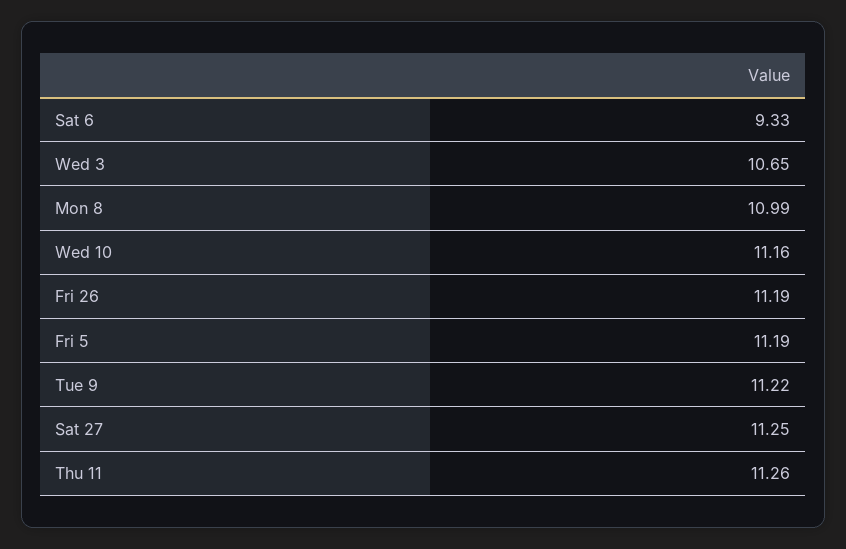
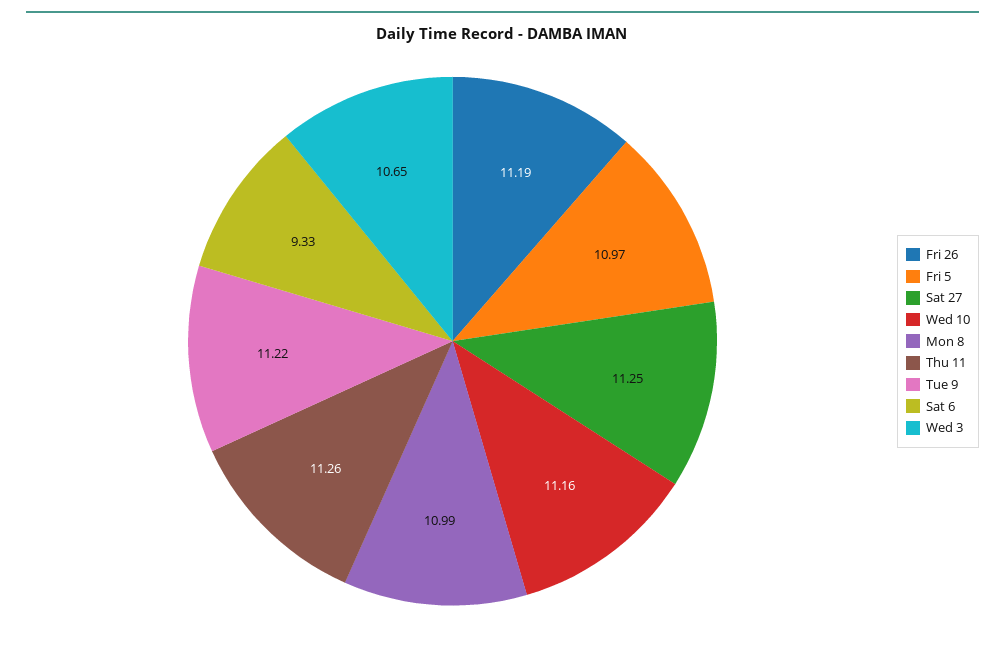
  {
    "Sat 6": 9.33,
    "Wed 3": 10.65,
    "Mon 8": 10.99,
    "Wed 10": 11.16,
    "Fri 26": 11.19,
-   "Fri 5": 11.19,
+   "Fri 5": 10.97,
    "Tue 9": 11.22,
    "Sat 27": 11.25,
    "Thu 11": 11.26
  }

